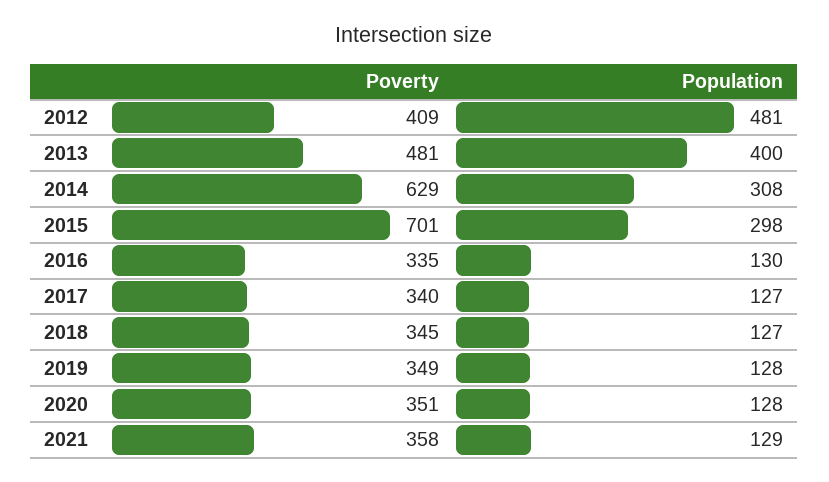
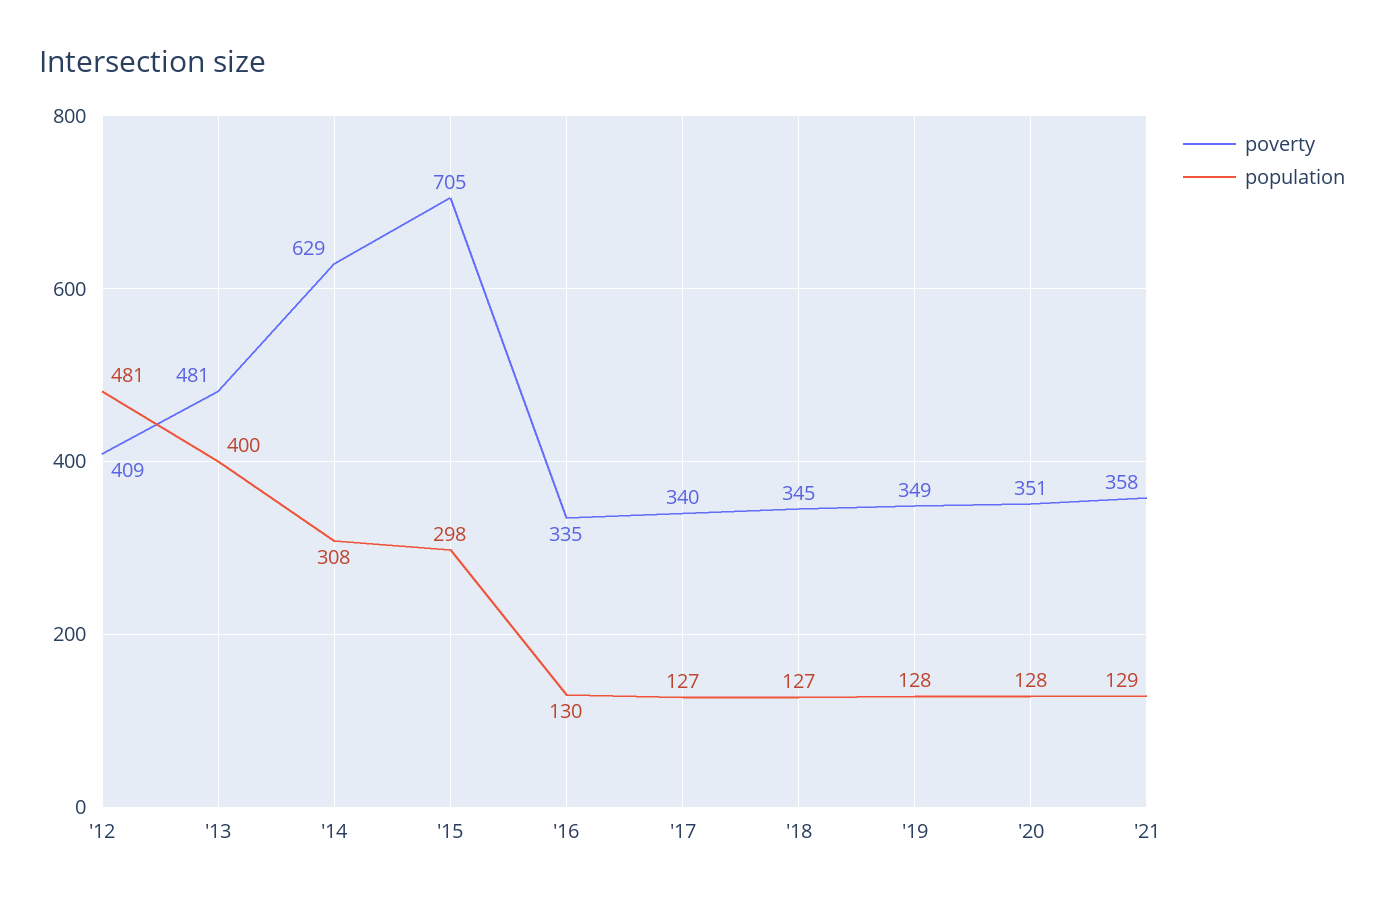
  {
    "Poverty": {
      "2012": 409,
      "2013": 481,
      "2014": 629,
-     "2015": 701,
+     "2015": 705,
      "2016": 335,
      "2017": 340,
      "2018": 345,
      "2019": 349,
      "2020": 351,
      "2021": 358
    },
    "Population": {
      "2012": 481,
      "2013": 400,
      "2014": 308,
      "2015": 298,
      "2016": 130,
      "2017": 127,
      "2018": 127,
      "2019": 128,
      "2020": 128,
      "2021": 129
    }
  }

